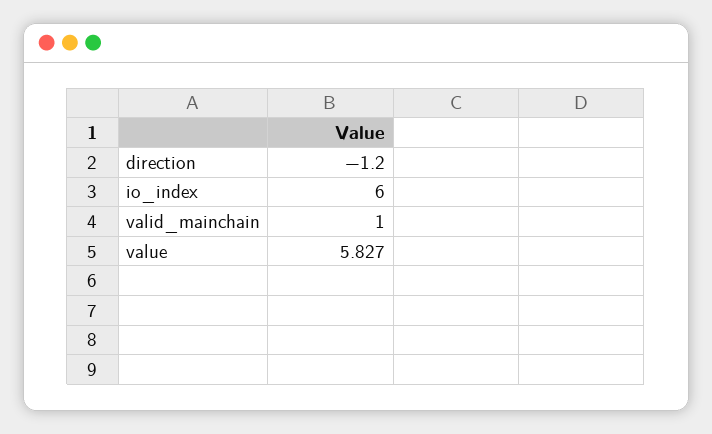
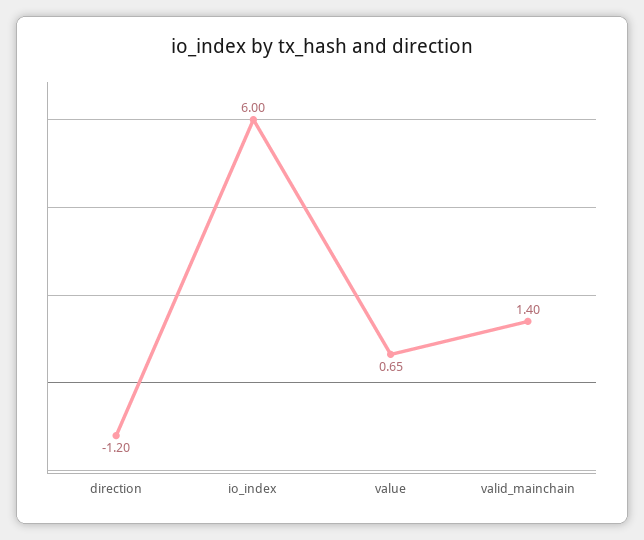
  {
    "direction": -1.2,
    "io_index": 6,
-   "valid_mainchain": 1,
+   "valid_mainchain": 1.4,
-   "value": 5.827
+   "value": 0.65
  }

